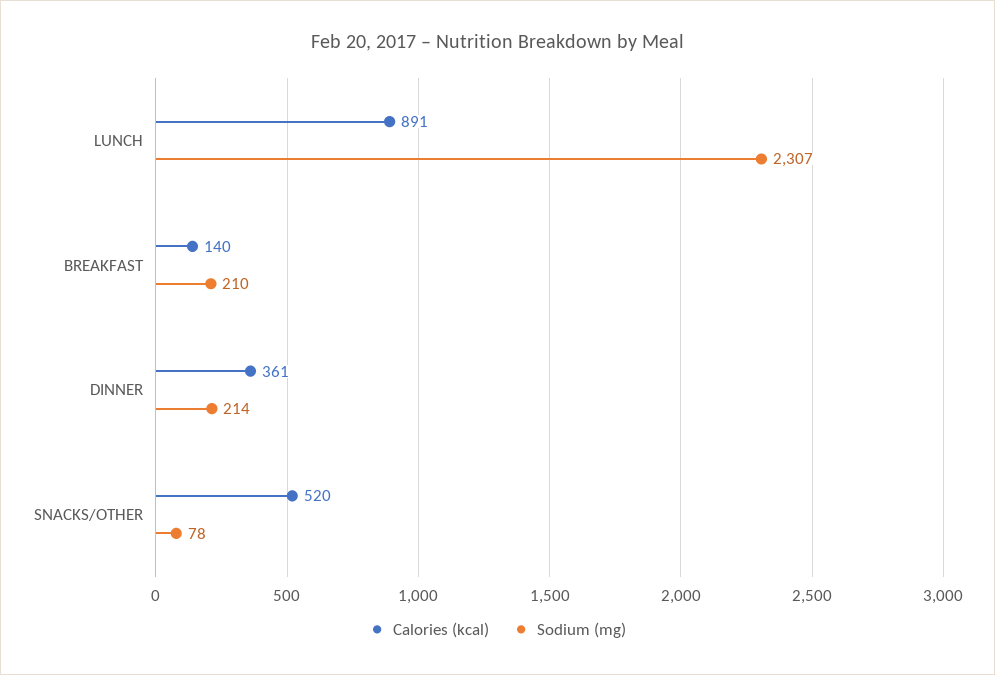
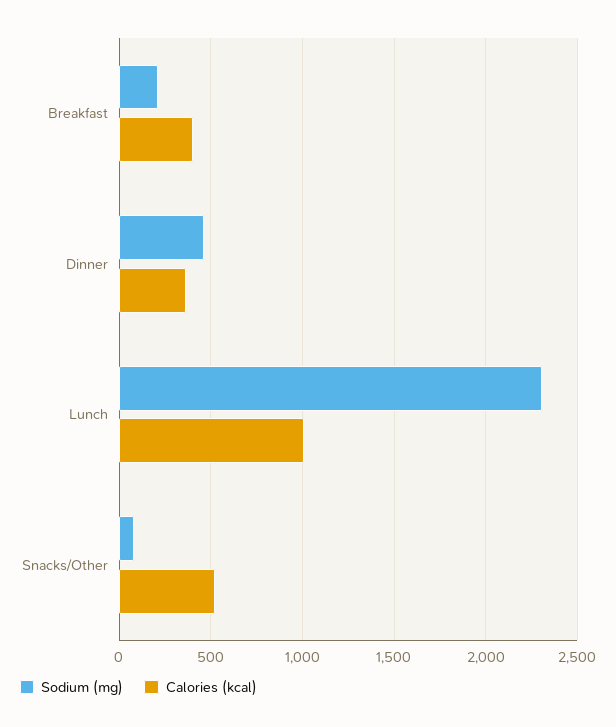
  {
    "Calories (kcal)": {
-     "LUNCH": 891,
+     "LUNCH": 1000,
-     "BREAKFAST": 140,
+     "BREAKFAST": 400,
      "DINNER": 361,
      "SNACKS/OTHER": 520
    },
    "Sodium (mg)": {
      "LUNCH": 2307,
      "BREAKFAST": 210,
-     "DINNER": 214,
+     "DINNER": 450,
      "SNACKS/OTHER": 78
    }
  }

